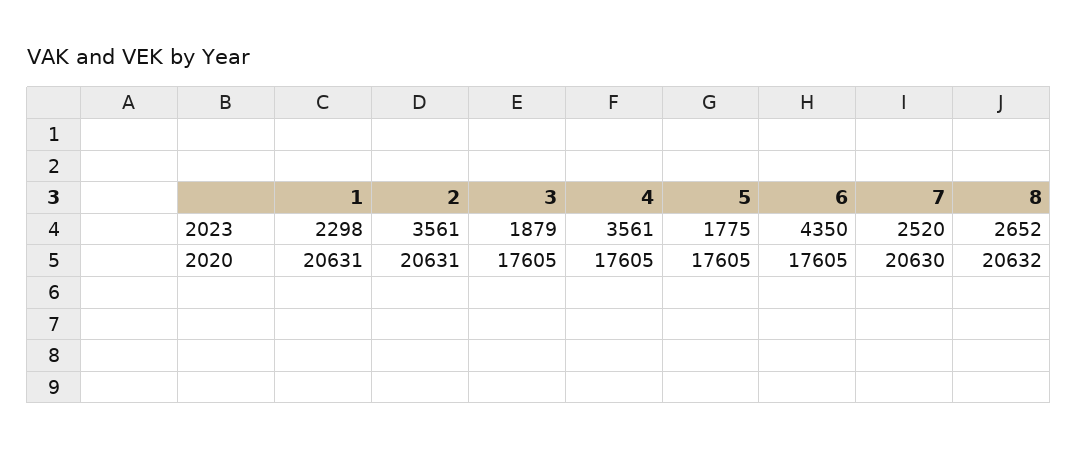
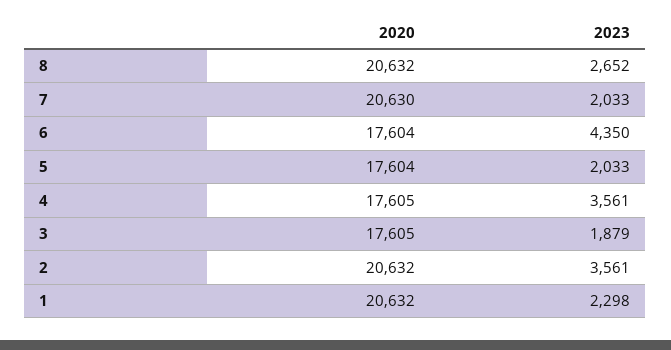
  {
    "1": {
      "2023": 2298,
-     "2020": 20631
+     "2020": 20632
    },
    "2": {
      "2023": 3561,
-     "2020": 20631
+     "2020": 20632
    },
    "3": {
      "2023": 1879,
      "2020": 17605
    },
    "4": {
      "2023": 3561,
      "2020": 17605
    },
    "5": {
-     "2023": 1775,
+     "2023": 2033,
-     "2020": 17605
+     "2020": 17604
    },
    "6": {
      "2023": 4350,
-     "2020": 17605
+     "2020": 17604
    },
    "7": {
-     "2023": 2520,
+     "2023": 2033,
      "2020": 20630
    },
    "8": {
      "2023": 2652,
      "2020": 20632
    }
  }

